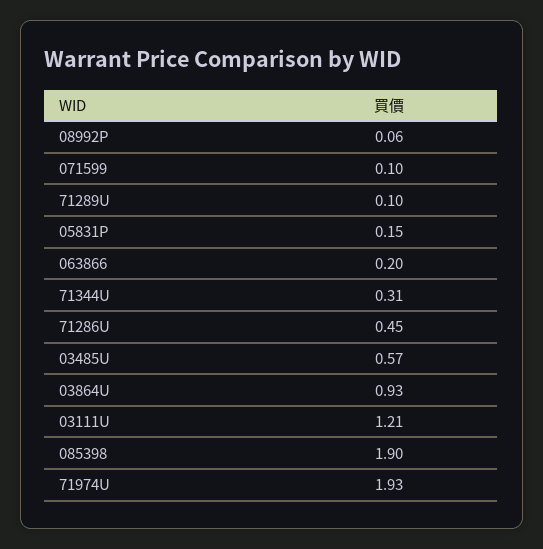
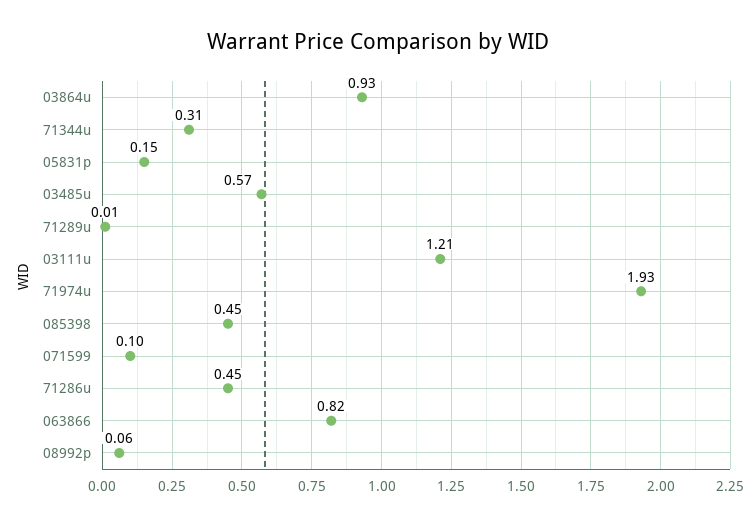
  {
    "08992P": 0.06,
    "071599": 0.1,
-   "71289U": 0.1,
+   "71289U": 0.01,
    "05831P": 0.15,
-   "063866": 0.2,
+   "063866": 0.82,
    "71344U": 0.31,
    "71286U": 0.45,
    "03485U": 0.57,
    "03864U": 0.93,
    "03111U": 1.21,
-   "085398": 1.9,
+   "085398": 0.45,
    "71974U": 1.93
  }

